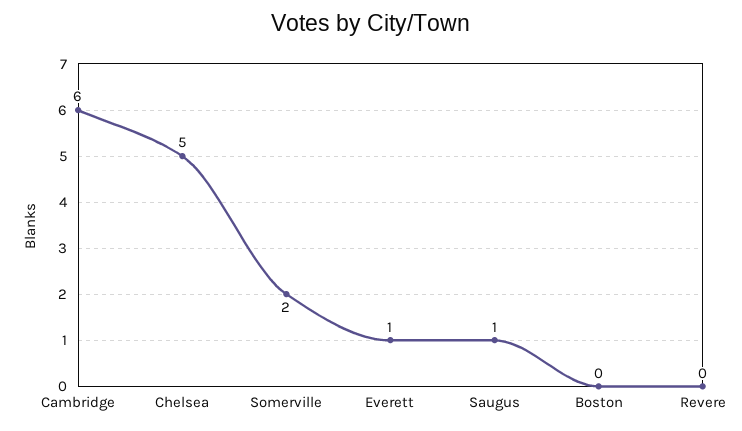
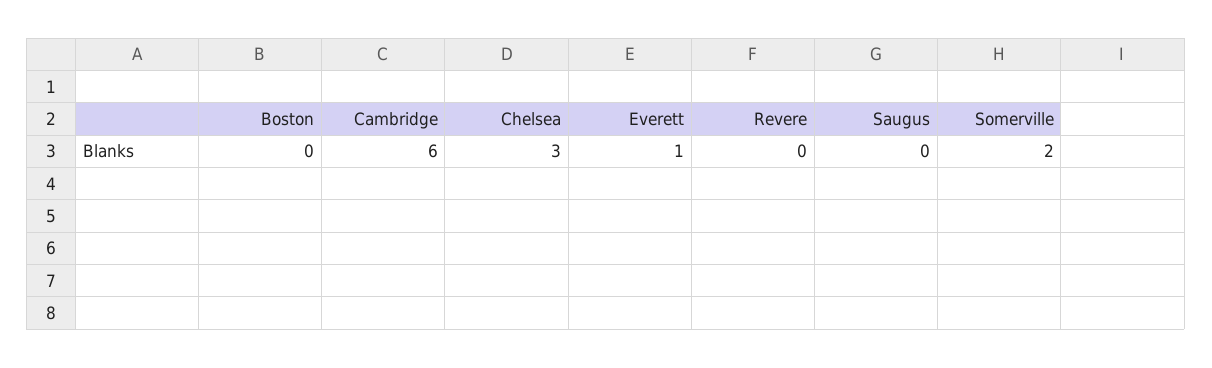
  {
    "Cambridge": 6,
-   "Chelsea": 5,
+   "Chelsea": 3,
    "Somerville": 2,
    "Everett": 1,
-   "Saugus": 1,
+   "Saugus": 0,
    "Boston": 0,
    "Revere": 0
  }

